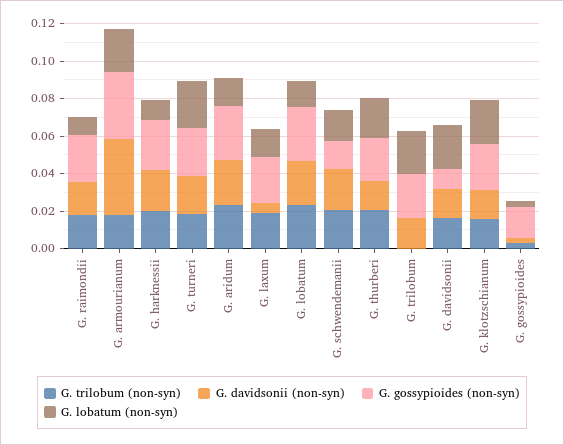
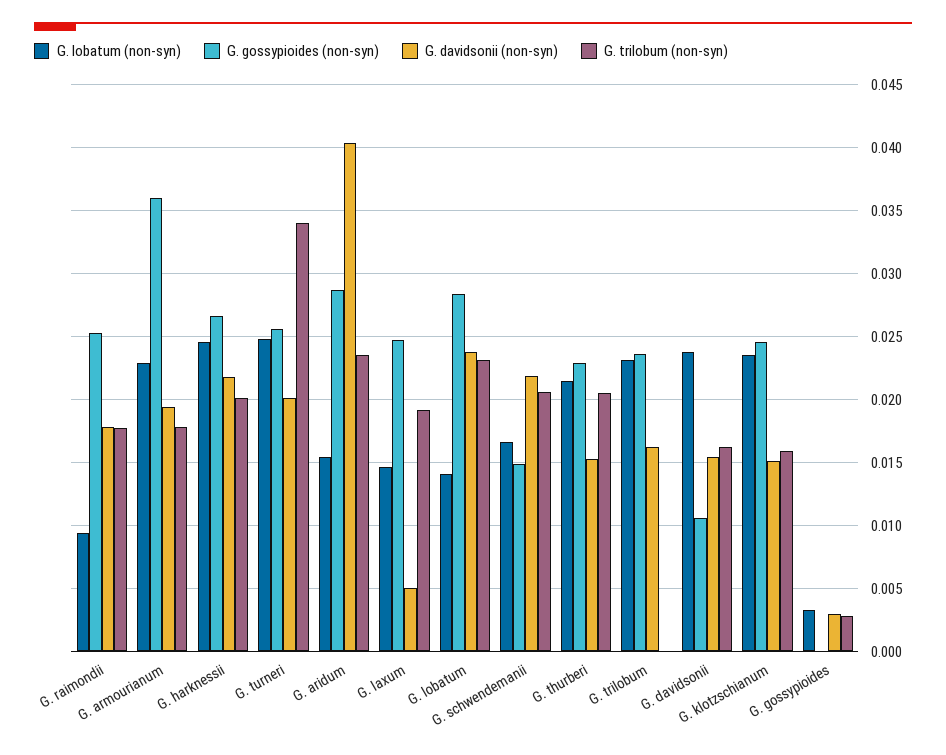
  {
    "G. trilobum (non-syn)": {
      "G. raimondii": 0.0175,
      "G. armourianum": 0.018,
      "G. harknessii": 0.02,
-     "G. turneri": 0.02,
+     "G. turneri": 0.034,
      "G. aridum": 0.0235,
      "G. laxum": 0.019,
      "G. lobatum": 0.023,
      "G. schwendemanii": 0.0205,
      "G. thurberi": 0.0205,
      "G. trilobum": 0,
      "G. davidsonii": 0.016,
      "G. klotzschianum": 0.016,
      "G. gossypioides": 0.003
    },
    "G. davidsonii (non-syn)": {
      "G. raimondii": 0.018,
-     "G. armourianum": 0.04,
+     "G. armourianum": 0.0195,
      "G. harknessii": 0.022,
      "G. turneri": 0.02,
-     "G. aridum": 0.025,
+     "G. aridum": 0.0405,
      "G. laxum": 0.005,
      "G. lobatum": 0.024,
      "G. schwendemanii": 0.022,
      "G. thurberi": 0.0155,
      "G. trilobum": 0.016,
      "G. davidsonii": 0.0155,
      "G. klotzschianum": 0.015,
      "G. gossypioides": 0.003
    },
    "G. gossypioides (non-syn)": {
      "G. raimondii": 0.0255,
      "G. armourianum": 0.036,
      "G. harknessii": 0.0265,
      "G. turneri": 0.0255,
      "G. aridum": 0.0285,
      "G. laxum": 0.0245,
      "G. lobatum": 0.0285,
      "G. schwendemanii": 0.015,
      "G. thurberi": 0.023,
      "G. trilobum": 0.0235,
      "G. davidsonii": 0.0105,
      "G. klotzschianum": 0.0245,
-     "G. gossypioides": 0.015
+     "G. gossypioides": 0
    },
    "G. lobatum (non-syn)": {
      "G. raimondii": 0.0095,
      "G. armourianum": 0.023,
-     "G. harknessii": 0.01,
+     "G. harknessii": 0.0245,
      "G. turneri": 0.025,
      "G. aridum": 0.0155,
      "G. laxum": 0.0145,
      "G. lobatum": 0.014,
      "G. schwendemanii": 0.0165,
      "G. thurberi": 0.0215,
      "G. trilobum": 0.023,
      "G. davidsonii": 0.024,
      "G. klotzschianum": 0.0235,
      "G. gossypioides": 0.0035
    }
  }

